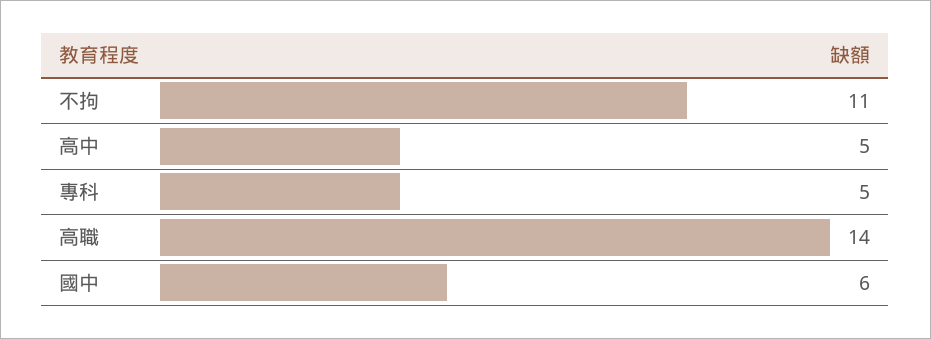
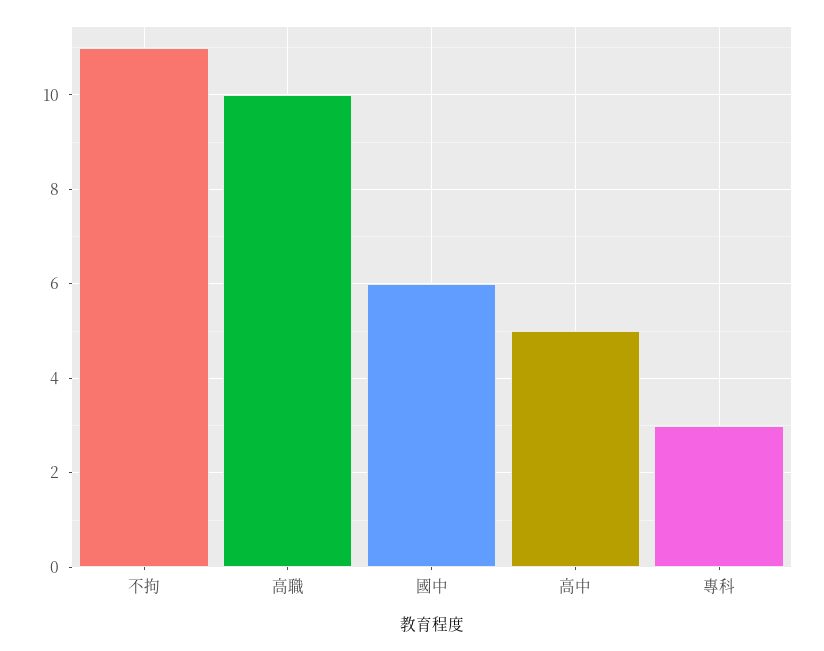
  {
    "不拘": 11,
    "高中": 5,
-   "專科": 5,
+   "專科": 3,
-   "高職": 14,
+   "高職": 10,
    "國中": 6
  }

